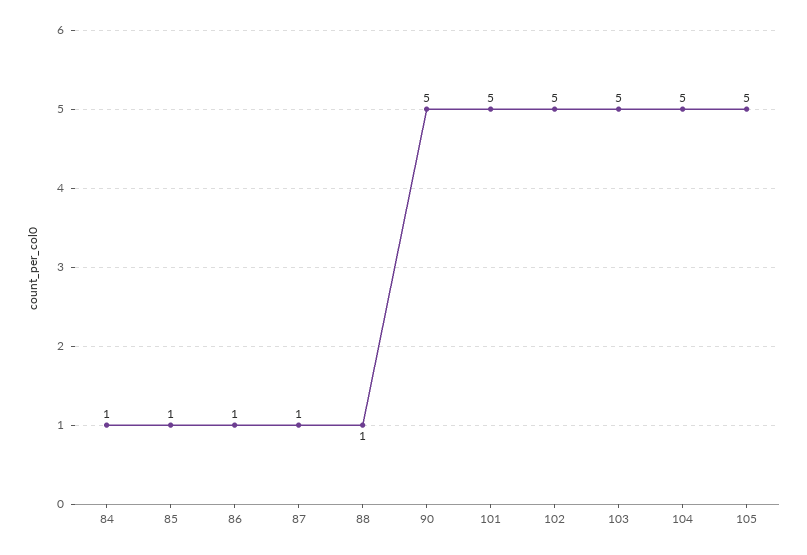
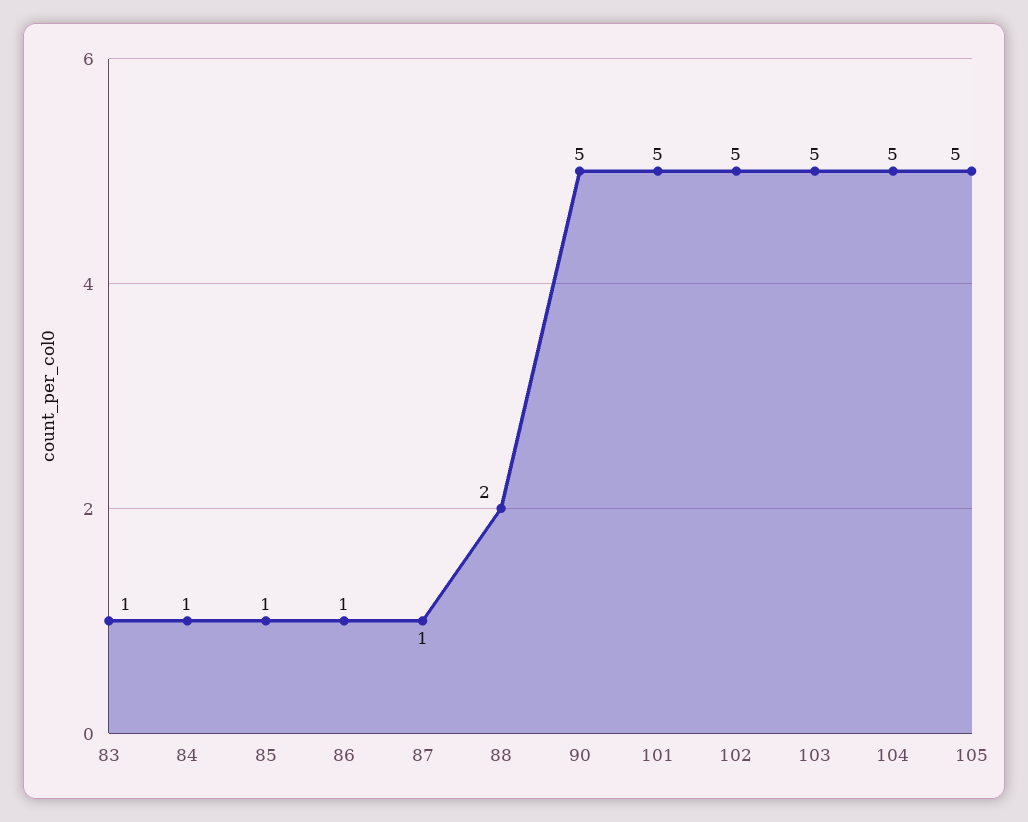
  {
    "84": 1,
    "85": 1,
    "86": 1,
    "87": 1,
-   "88": 1,
+   "88": 2,
    "90": 5,
    "101": 5,
    "102": 5,
    "103": 5,
    "104": 5,
-   "105": 5
+   "105": 5,
+   "83": 1
  }

